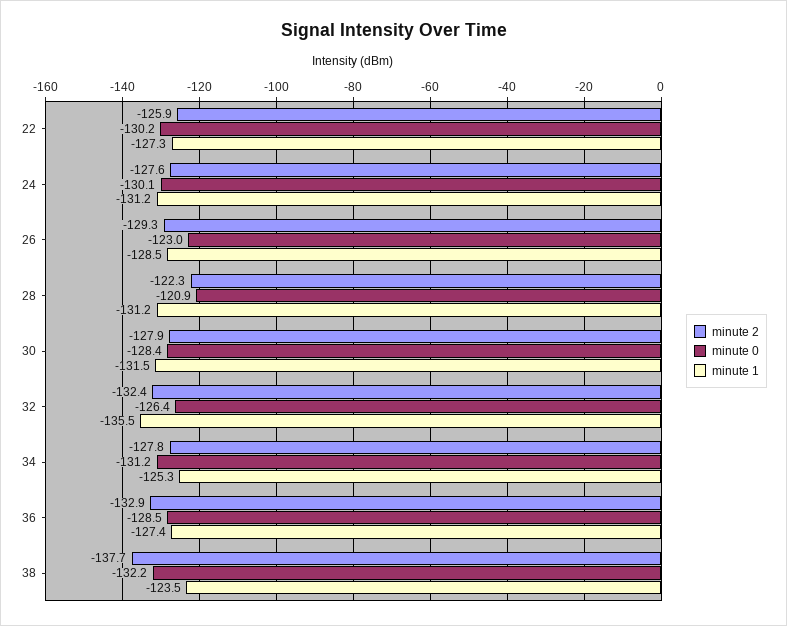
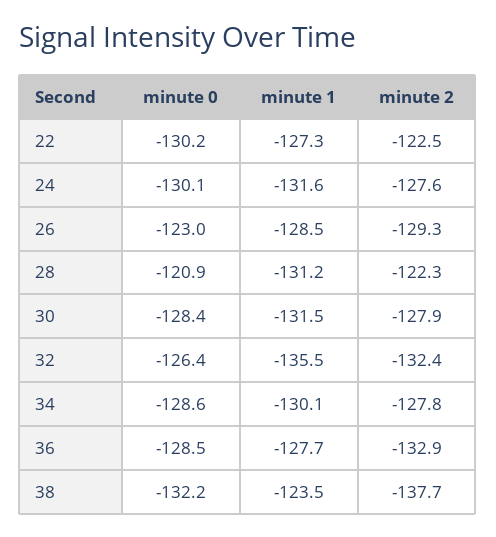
  {
    "minute 2": {
-     "22": -125.9,
+     "22": -122.5,
      "24": -127.6,
      "26": -129.3,
      "28": -122.3,
      "30": -127.9,
      "32": -132.4,
      "34": -127.8,
      "36": -132.9,
      "38": -137.7
    },
    "minute 0": {
      "22": -130.2,
      "24": -130.1,
      "26": -123,
      "28": -120.9,
      "30": -128.4,
      "32": -126.4,
-     "34": -131.2,
+     "34": -128.6,
      "36": -128.5,
      "38": -132.2
    },
    "minute 1": {
      "22": -127.3,
-     "24": -131.2,
+     "24": -131.6,
      "26": -128.5,
      "28": -131.2,
      "30": -131.5,
      "32": -135.5,
-     "34": -125.3,
+     "34": -130.1,
-     "36": -127.4,
+     "36": -127.7,
      "38": -123.5
    }
  }

